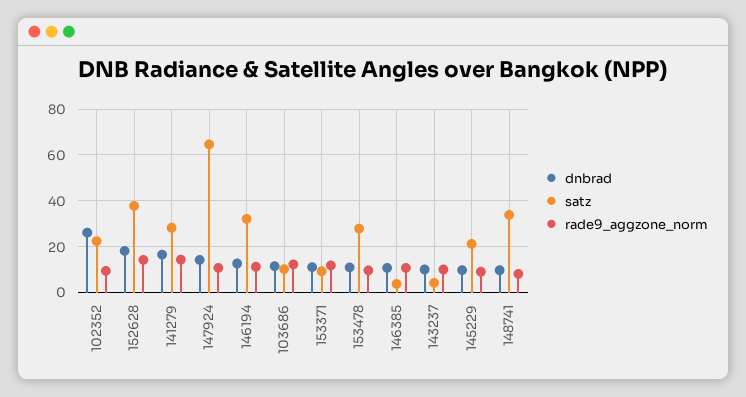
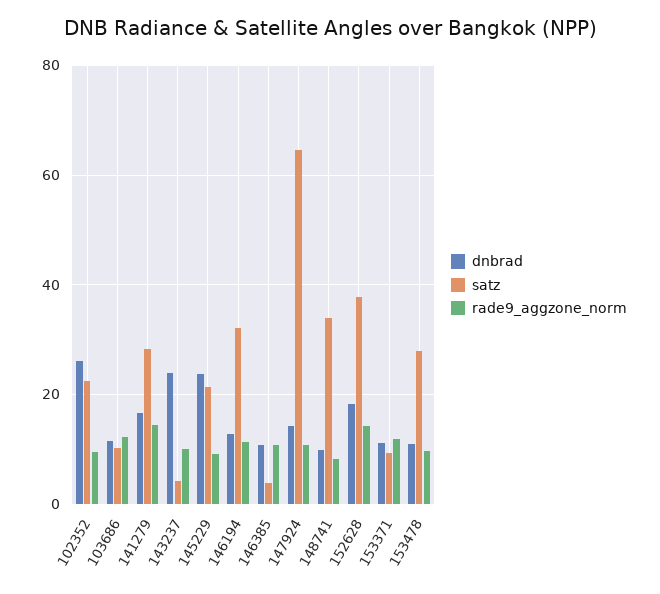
  {
    "dnbrad": {
      "102352": 26,
      "152628": 18,
      "141279": 16,
      "147924": 14,
      "146194": 12,
      "103686": 12,
      "153371": 12,
      "153478": 12,
      "146385": 10,
-     "143237": 10,
+     "143237": 24,
-     "145229": 10,
+     "145229": 24,
      "148741": 10
    },
    "satz": {
      "102352": 22,
      "152628": 38,
      "141279": 28,
      "147924": 64,
      "146194": 32,
      "103686": 10,
      "153371": 10,
      "153478": 28,
      "146385": 4,
      "143237": 4,
      "145229": 22,
      "148741": 34
    },
    "rade9_aggzone_norm": {
      "102352": 10,
      "152628": 14,
      "141279": 14,
      "147924": 10,
      "146194": 12,
      "103686": 12,
      "153371": 12,
      "153478": 10,
      "146385": 10,
      "143237": 10,
      "145229": 10,
      "148741": 8
    }
  }

